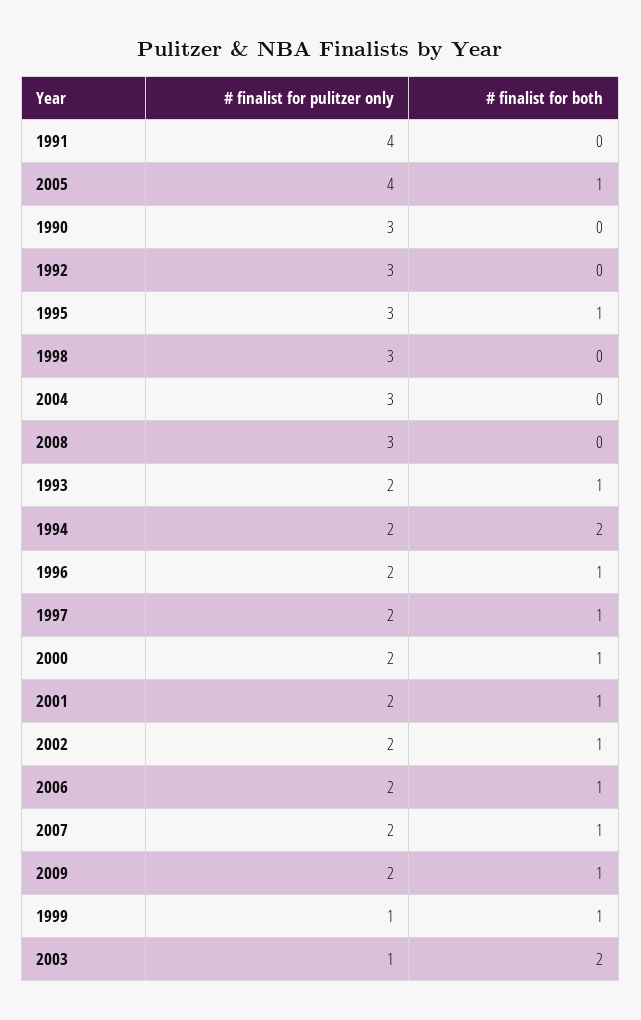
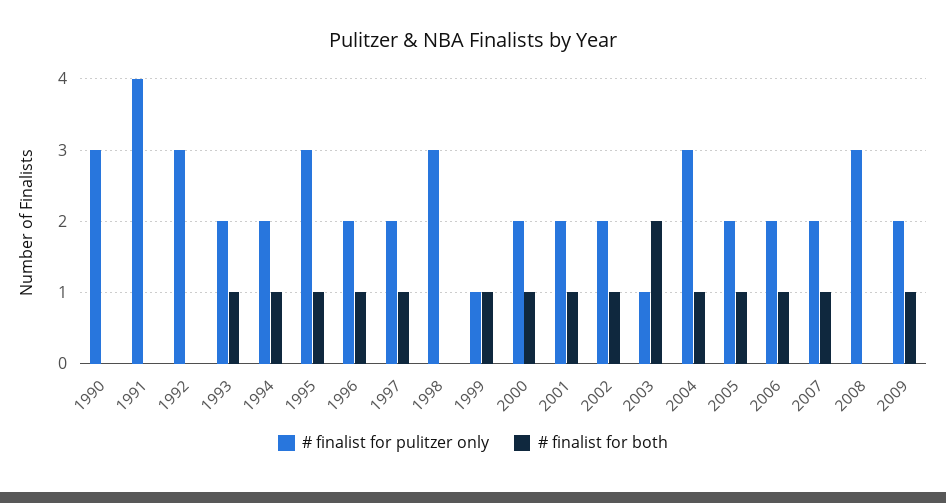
  {
    "# finalist for pulitzer only": {
      "1991": 4,
-     "2005": 4,
+     "2005": 2,
      "1990": 3,
      "1992": 3,
      "1995": 3,
      "1998": 3,
      "2004": 3,
      "2008": 3,
      "1993": 2,
      "1994": 2,
      "1996": 2,
      "1997": 2,
      "2000": 2,
      "2001": 2,
      "2002": 2,
      "2006": 2,
      "2007": 2,
      "2009": 2,
      "1999": 1,
      "2003": 1
    },
    "# finalist for both": {
      "1991": 0,
      "2005": 1,
      "1990": 0,
      "1992": 0,
      "1995": 1,
      "1998": 0,
-     "2004": 0,
+     "2004": 1,
      "2008": 0,
      "1993": 1,
-     "1994": 2,
+     "1994": 1,
      "1996": 1,
      "1997": 1,
      "2000": 1,
      "2001": 1,
      "2002": 1,
      "2006": 1,
      "2007": 1,
      "2009": 1,
      "1999": 1,
      "2003": 2
    }
  }

